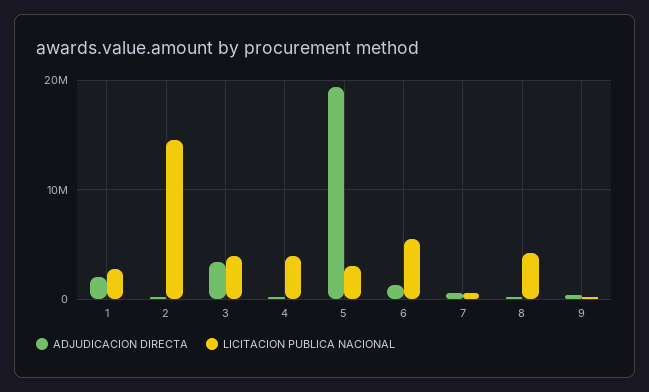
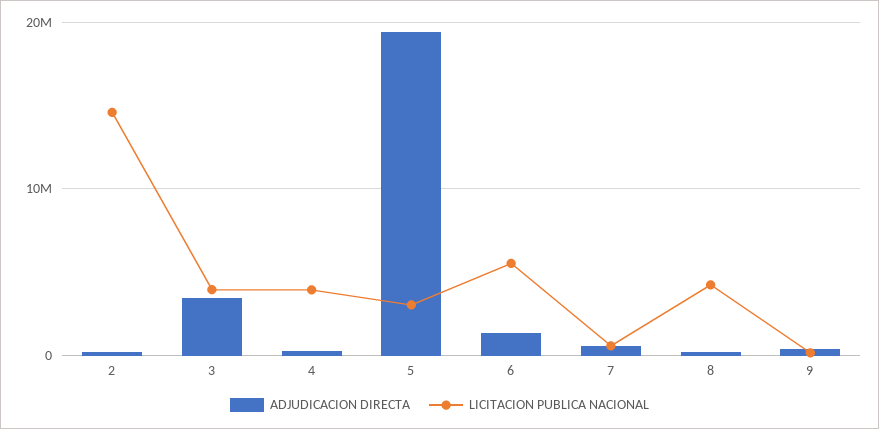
  {
    "ADJUDICACION DIRECTA": {
-     "1": 2000000,
      "2": 0,
      "3": 3000000,
      "4": 0,
      "5": 19000000,
      "6": 1000000,
      "7": 1000000,
      "8": 0,
      "9": 0
    },
    "LICITACION PUBLICA NACIONAL": {
-     "1": 3000000,
      "2": 15000000,
      "3": 4000000,
      "4": 4000000,
      "5": 3000000,
      "6": 6000000,
      "7": 1000000,
      "8": 4000000,
      "9": 0
    }
  }

